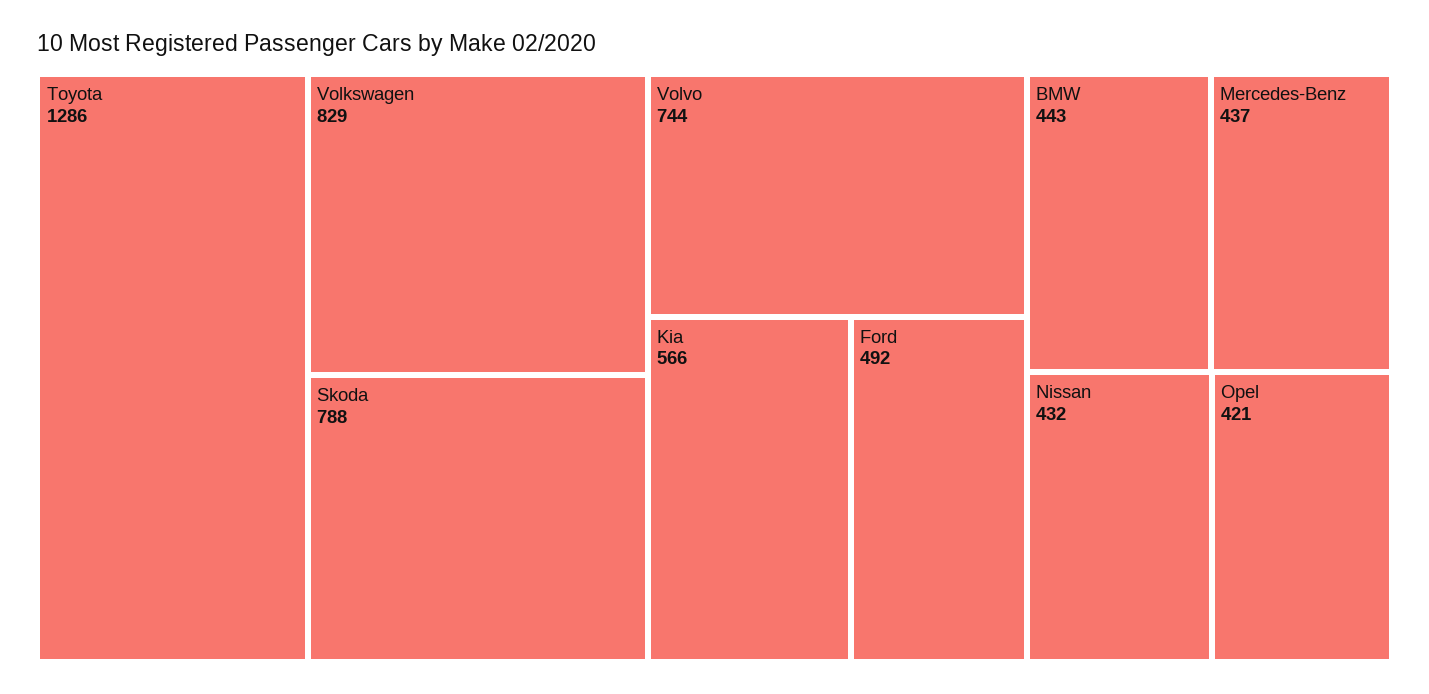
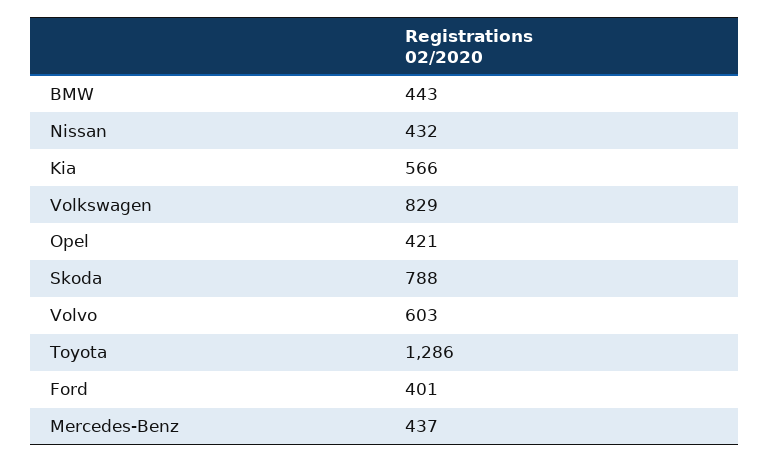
  {
    "Toyota": 1286,
    "Volkswagen": 829,
    "Skoda": 788,
-   "Volvo": 744,
+   "Volvo": 603,
    "Kia": 566,
-   "Ford": 492,
+   "Ford": 401,
    "BMW": 443,
    "Mercedes-Benz": 437,
    "Nissan": 432,
    "Opel": 421
  }

